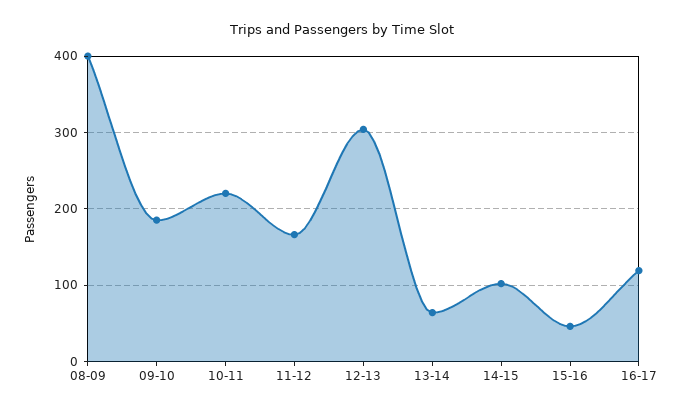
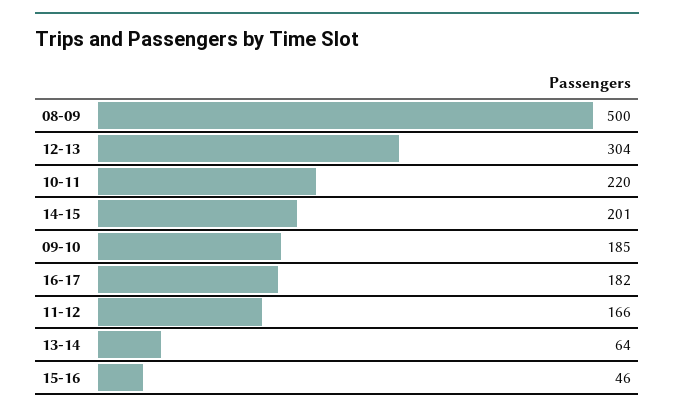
  {
-   "08-09": 400,
+   "08-09": 500,
    "09-10": 185,
    "10-11": 220,
    "11-12": 166,
    "12-13": 304,
    "13-14": 64,
-   "14-15": 100,
+   "14-15": 201,
    "15-16": 46,
-   "16-17": 120
+   "16-17": 182
  }

